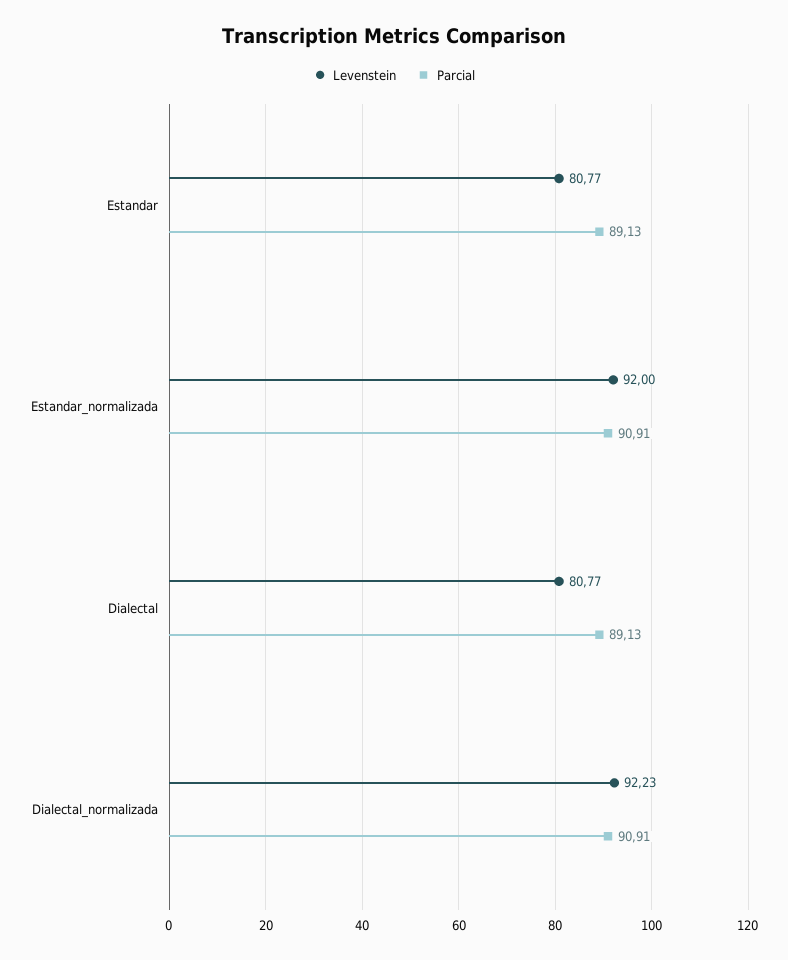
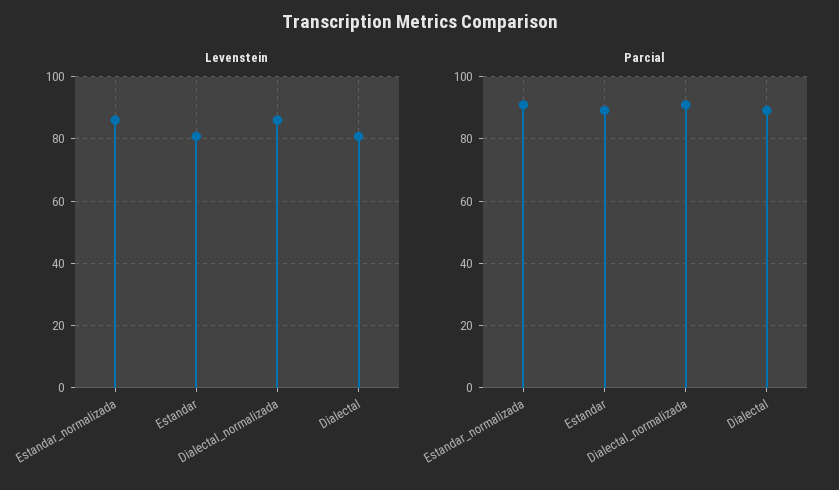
  {
    "Levenstein": {
      "Estandar": 80.77,
-     "Estandar_normalizada": 92,
+     "Estandar_normalizada": 86,
      "Dialectal": 80.77,
-     "Dialectal_normalizada": 92.23
+     "Dialectal_normalizada": 86
    },
    "Parcial": {
      "Estandar": 89.13,
      "Estandar_normalizada": 90.91,
      "Dialectal": 89.13,
      "Dialectal_normalizada": 90.91
    }
  }

